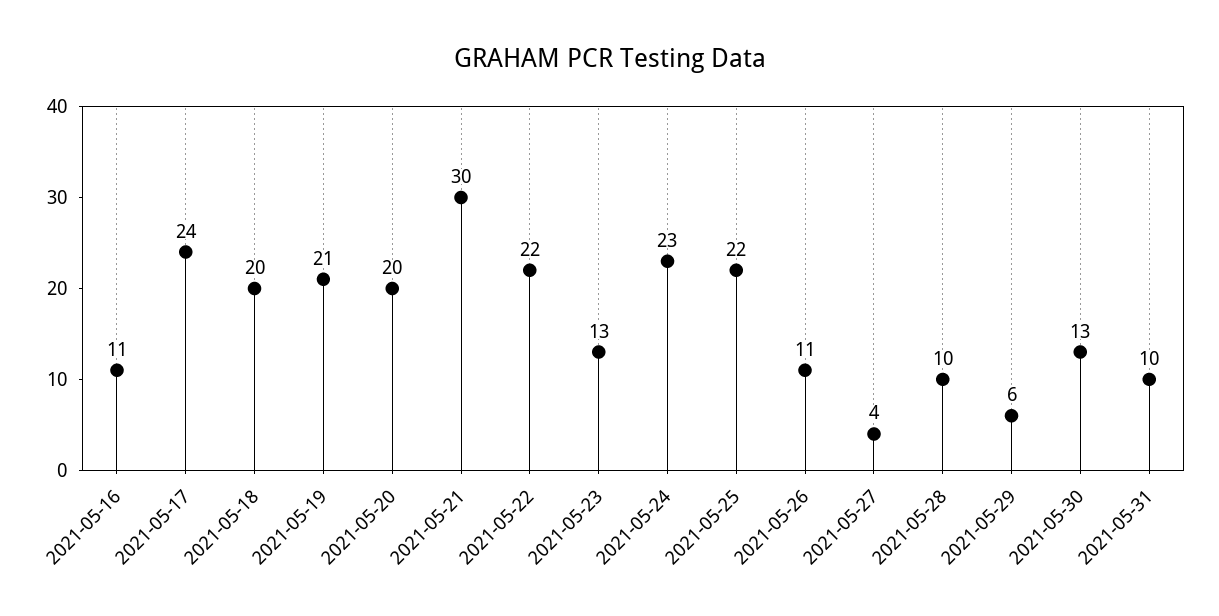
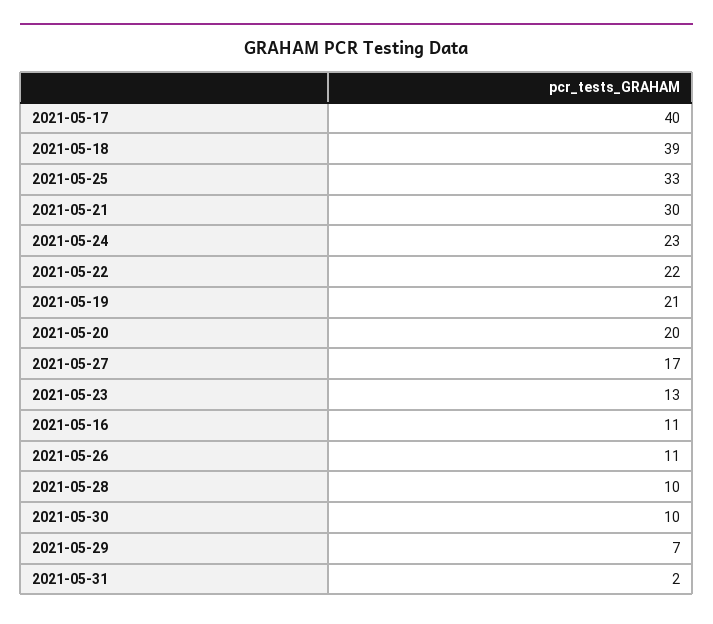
  {
    "2021-05-16": 11,
-   "2021-05-17": 24,
+   "2021-05-17": 40,
-   "2021-05-18": 20,
+   "2021-05-18": 39,
    "2021-05-19": 21,
    "2021-05-20": 20,
    "2021-05-21": 30,
    "2021-05-22": 22,
    "2021-05-23": 13,
    "2021-05-24": 23,
-   "2021-05-25": 22,
+   "2021-05-25": 33,
    "2021-05-26": 11,
-   "2021-05-27": 4,
+   "2021-05-27": 17,
    "2021-05-28": 10,
-   "2021-05-29": 6,
+   "2021-05-29": 7,
-   "2021-05-30": 13,
+   "2021-05-30": 10,
-   "2021-05-31": 10
+   "2021-05-31": 2
  }

